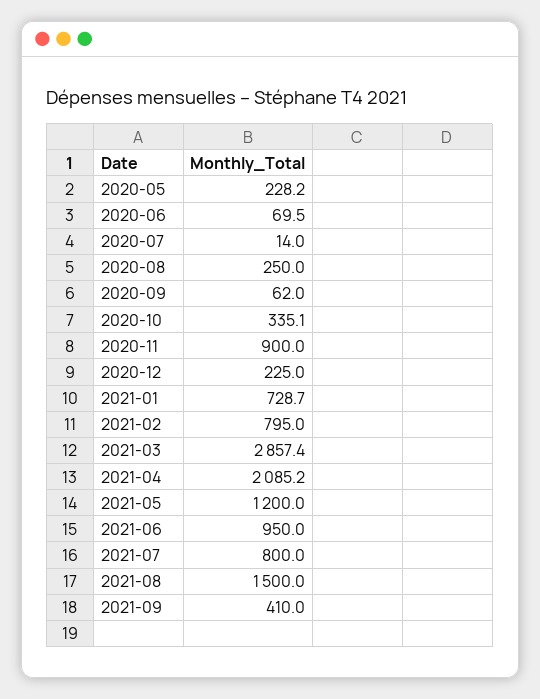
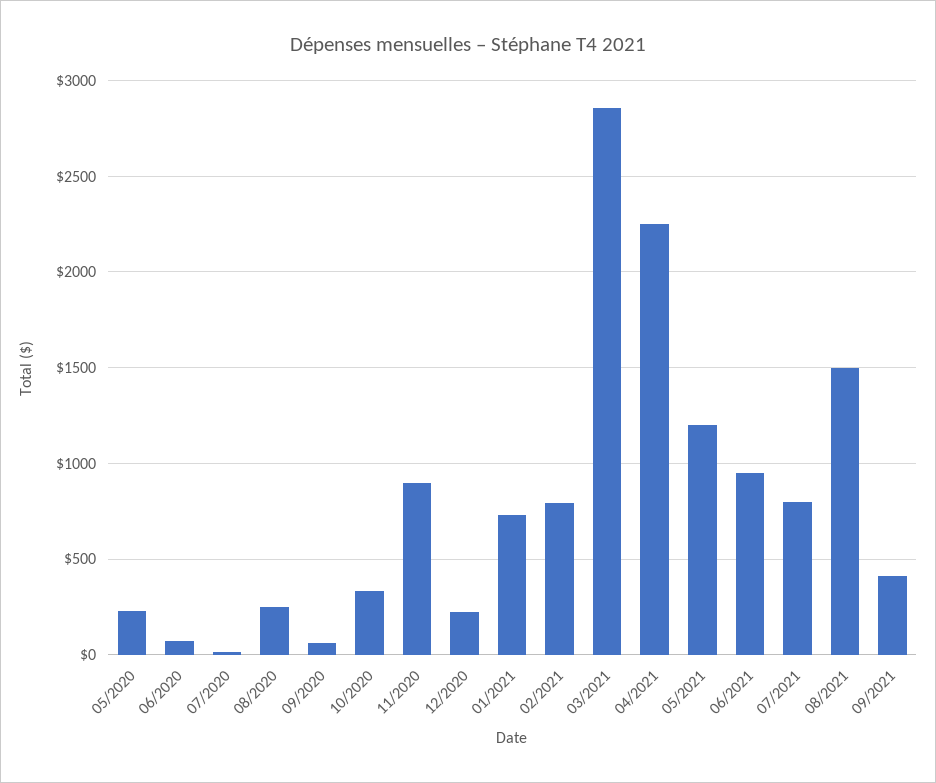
  {
    "2020-05": 228.2,
    "2020-06": 69.5,
    "2020-07": 14,
    "2020-08": 250,
    "2020-09": 62,
    "2020-10": 335.1,
    "2020-11": 900,
    "2020-12": 225,
    "2021-01": 728.7,
    "2021-02": 795,
    "2021-03": 2857.4,
-   "2021-04": 2085.2,
+   "2021-04": 2250,
    "2021-05": 1200,
    "2021-06": 950,
    "2021-07": 800,
    "2021-08": 1500,
    "2021-09": 410
  }

